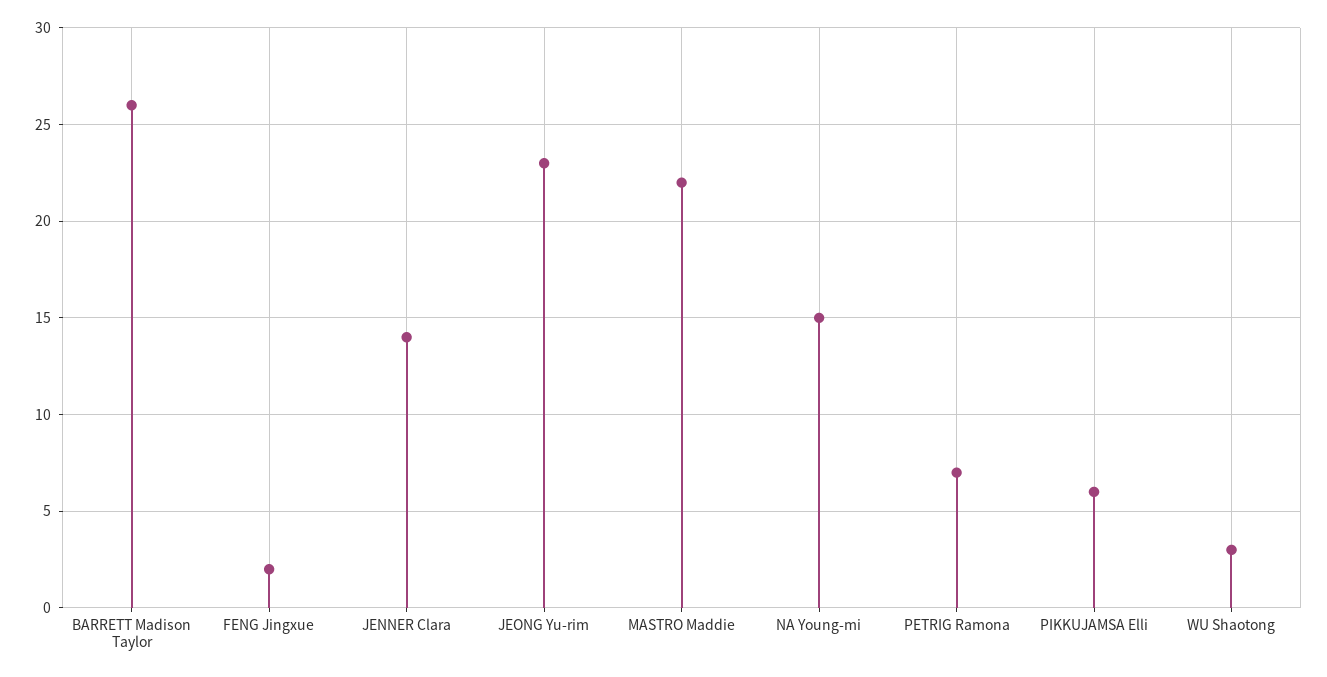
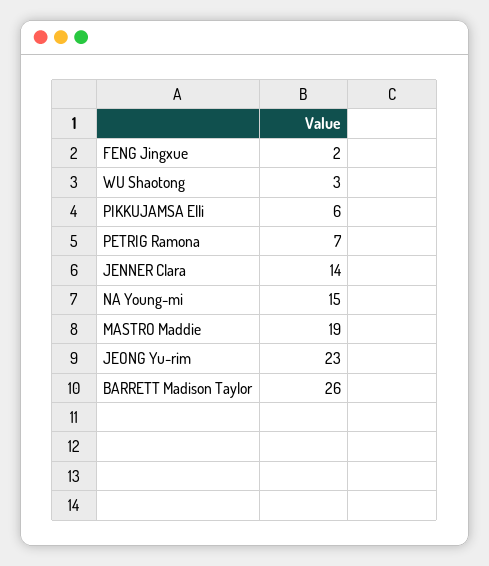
  {
    "BARRETT Madison Taylor": 26,
    "FENG Jingxue": 2,
    "JENNER Clara": 14,
    "JEONG Yu-rim": 23,
-   "MASTRO Maddie": 22,
+   "MASTRO Maddie": 19,
    "NA Young-mi": 15,
    "PETRIG Ramona": 7,
    "PIKKUJAMSA Elli": 6,
    "WU Shaotong": 3
  }

